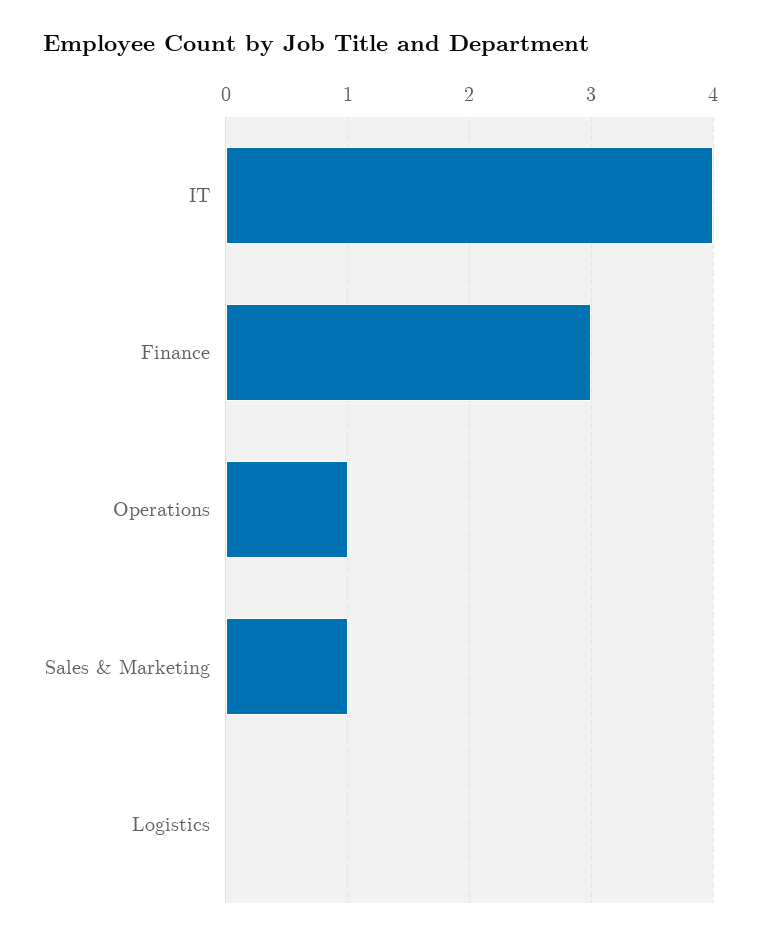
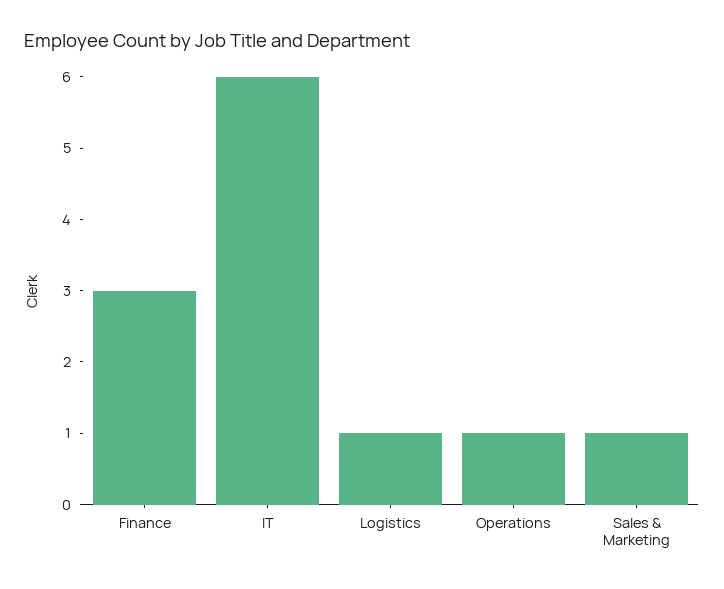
  {
-   "IT": 4,
+   "IT": 6,
    "Finance": 3,
    "Operations": 1,
    "Sales & Marketing": 1,
-   "Logistics": 0
+   "Logistics": 1
  }

